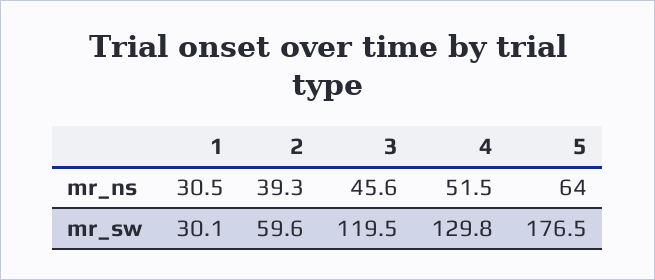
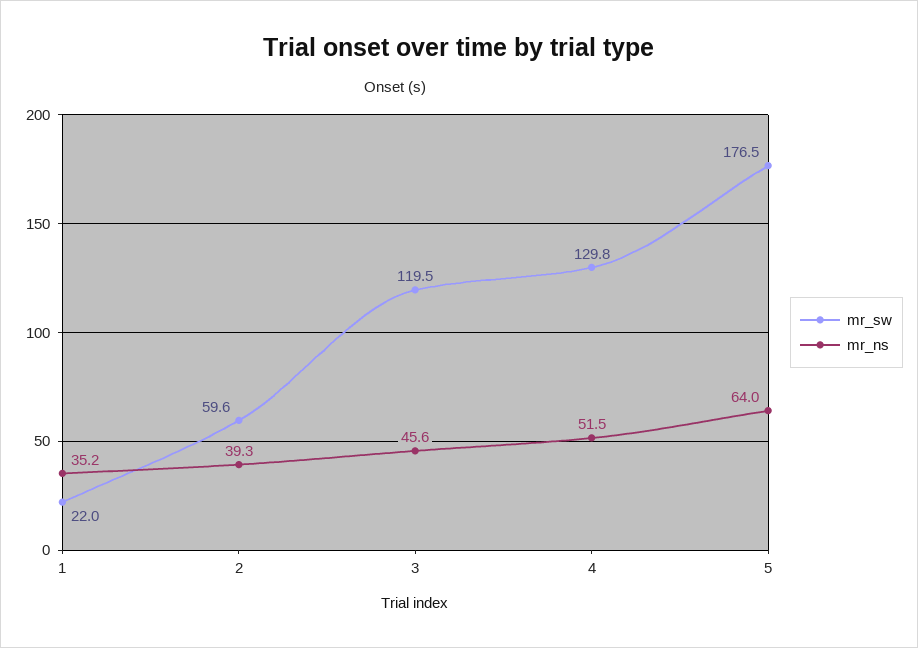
  {
    "mr_ns": {
-     "1": 30.5,
+     "1": 35.2,
      "2": 39.3,
      "3": 45.6,
      "4": 51.5,
      "5": 64
    },
    "mr_sw": {
-     "1": 30.1,
+     "1": 22,
      "2": 59.6,
      "3": 119.5,
      "4": 129.8,
      "5": 176.5
    }
  }

